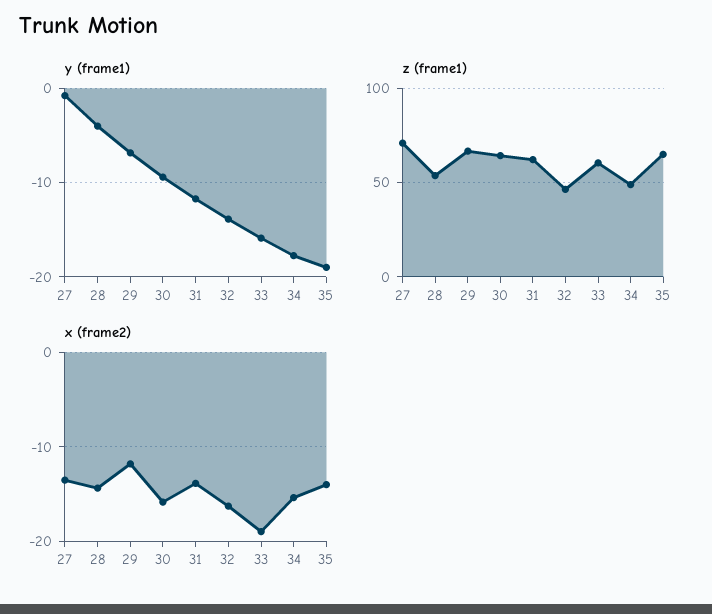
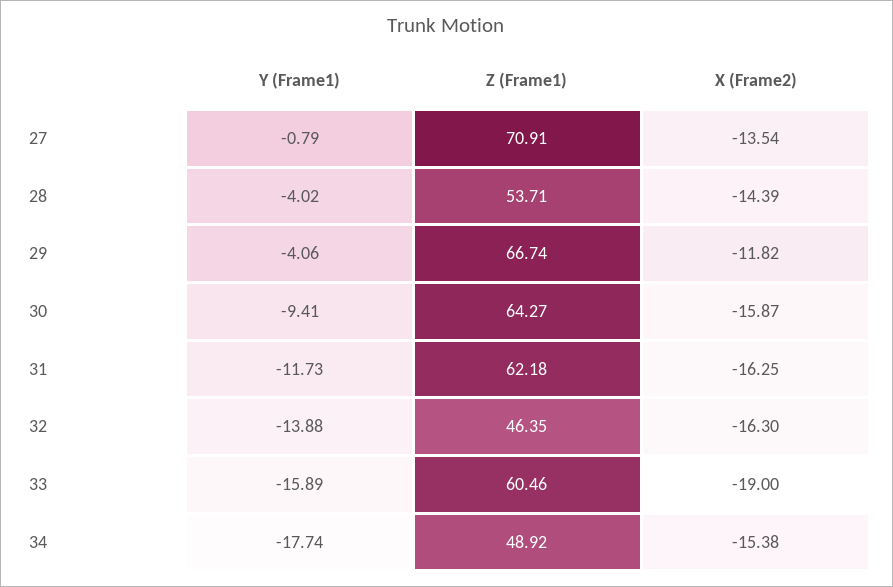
  {
    "y (frame1)": {
      "27": -0.79,
      "28": -4.02,
-     "29": -7,
+     "29": -4.06,
      "30": -9.41,
      "31": -11.73,
      "32": -13.88,
      "33": -15.89,
-     "34": -17.74,
+     "34": -17.74
-     "35": -19
    },
    "z (frame1)": {
      "27": 70.91,
      "28": 53.71,
      "29": 66.74,
      "30": 64.27,
      "31": 62.18,
      "32": 46.35,
      "33": 60.46,
-     "34": 48.92,
+     "34": 48.92
-     "35": 65
    },
    "x (frame2)": {
      "27": -13.54,
      "28": -14.39,
      "29": -11.82,
      "30": -15.87,
-     "31": -14,
+     "31": -16.25,
      "32": -16.3,
      "33": -19,
-     "34": -15.38,
+     "34": -15.38
-     "35": -14
    }
  }

